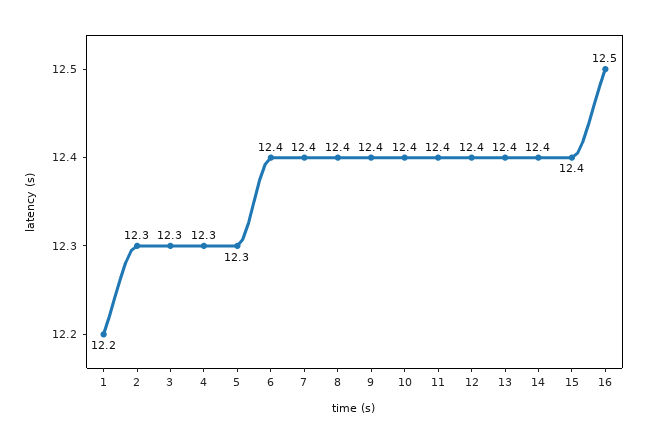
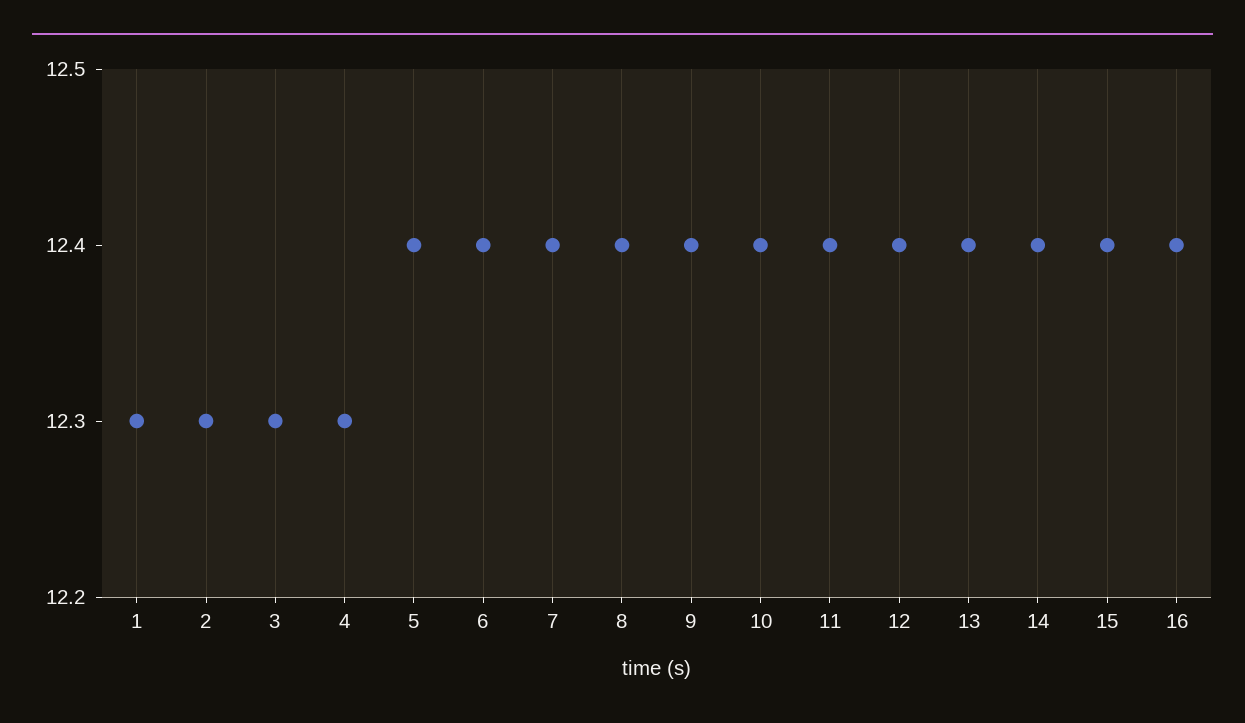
  {
-   "1": 12.2,
+   "1": 12.3,
    "2": 12.3,
    "3": 12.3,
    "4": 12.3,
-   "5": 12.3,
+   "5": 12.4,
    "6": 12.4,
    "7": 12.4,
    "8": 12.4,
    "9": 12.4,
    "10": 12.4,
    "11": 12.4,
    "12": 12.4,
    "13": 12.4,
    "14": 12.4,
    "15": 12.4,
-   "16": 12.5
+   "16": 12.4
  }

